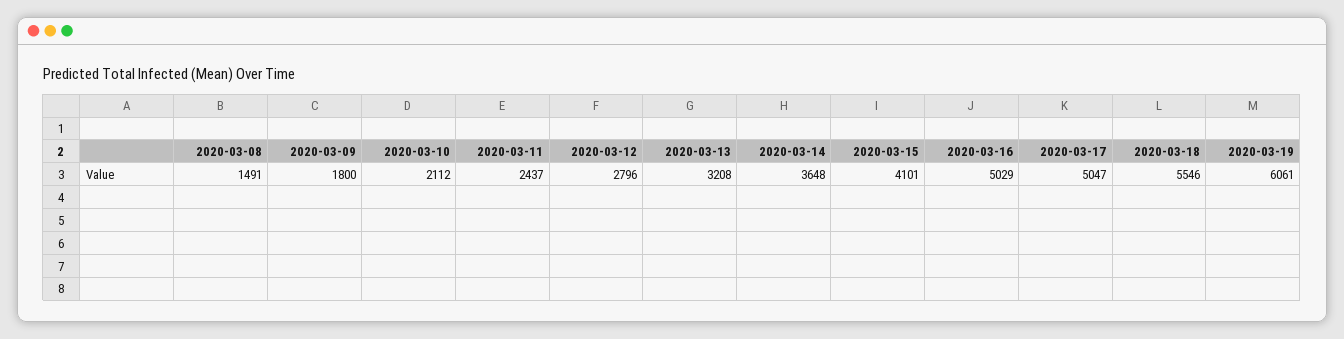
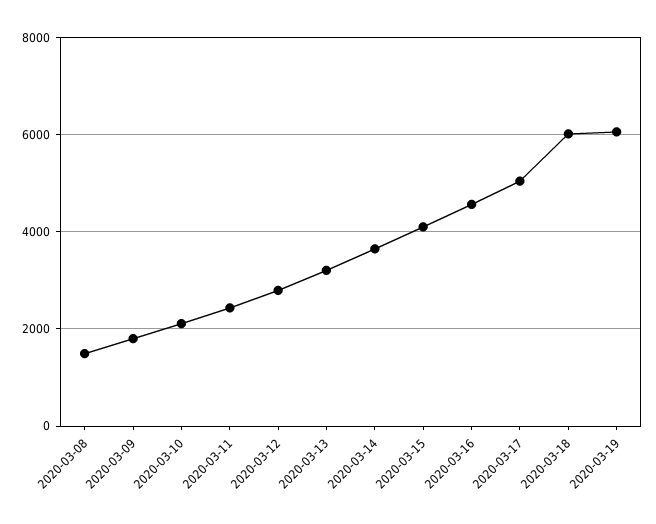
  {
    "2020-03-08": 1491,
    "2020-03-09": 1800,
    "2020-03-10": 2112,
    "2020-03-11": 2437,
    "2020-03-12": 2796,
    "2020-03-13": 3208,
    "2020-03-14": 3648,
    "2020-03-15": 4101,
-   "2020-03-16": 5029,
+   "2020-03-16": 4600,
    "2020-03-17": 5047,
-   "2020-03-18": 5546,
+   "2020-03-18": 6000,
    "2020-03-19": 6061
  }

